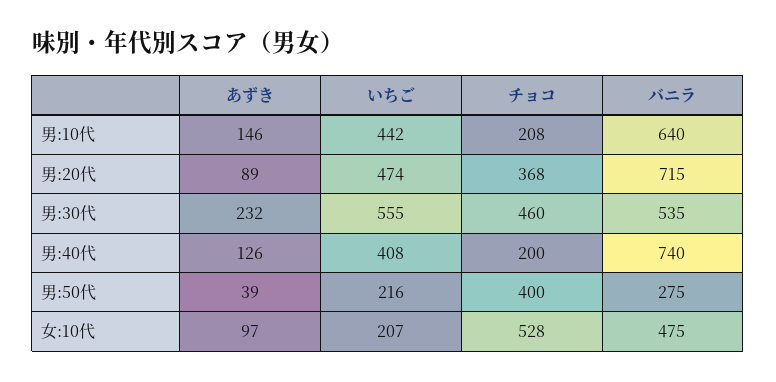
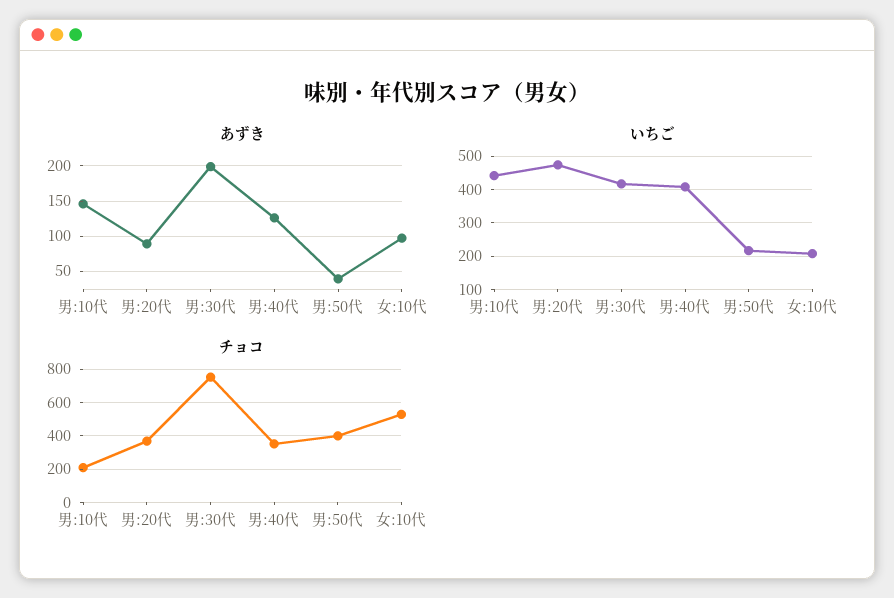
  {
    "あずき": {
      "男:10代": 146,
      "男:20代": 89,
-     "男:30代": 232,
+     "男:30代": 200,
      "男:40代": 126,
      "男:50代": 39,
      "女:10代": 97
    },
    "いちご": {
      "男:10代": 442,
      "男:20代": 474,
-     "男:30代": 555,
+     "男:30代": 420,
      "男:40代": 408,
      "男:50代": 216,
      "女:10代": 207
    },
    "チョコ": {
      "男:10代": 208,
      "男:20代": 368,
-     "男:30代": 460,
+     "男:30代": 750,
-     "男:40代": 200,
+     "男:40代": 350,
      "男:50代": 400,
      "女:10代": 528
-   },
+   }
-   "バニラ": {
-     "男:10代": 640,
-     "男:20代": 715,
-     "男:30代": 535,
-     "男:40代": 740,
-     "男:50代": 275,
-     "女:10代": 475
-   }
  }

